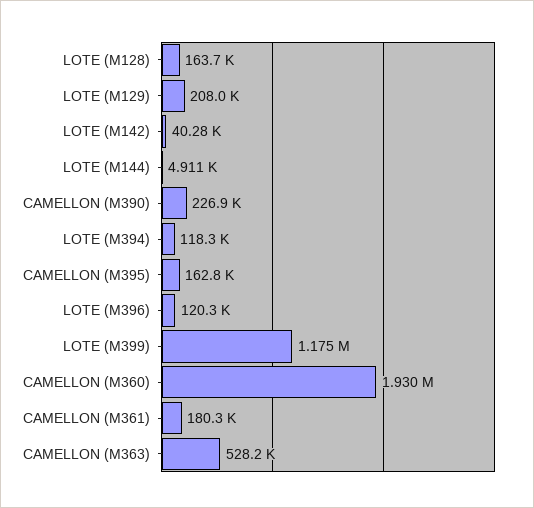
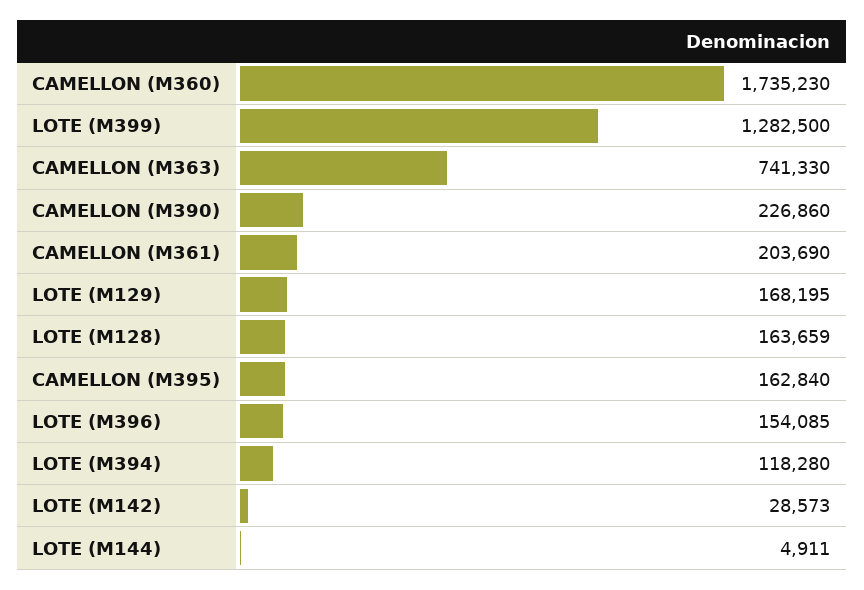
  {
    "LOTE (M128)": 163659,
-   "LOTE (M129)": 208000,
+   "LOTE (M129)": 168195,
-   "LOTE (M142)": 40280,
+   "LOTE (M142)": 28573,
    "LOTE (M144)": 4911,
    "CAMELLON (M390)": 226860,
    "LOTE (M394)": 118280,
    "CAMELLON (M395)": 162840,
-   "LOTE (M396)": 120300,
+   "LOTE (M396)": 154085,
-   "LOTE (M399)": 1175000,
+   "LOTE (M399)": 1282500,
-   "CAMELLON (M360)": 1930000,
+   "CAMELLON (M360)": 1735230,
-   "CAMELLON (M361)": 180300,
+   "CAMELLON (M361)": 203690,
-   "CAMELLON (M363)": 528200
+   "CAMELLON (M363)": 741330
  }

